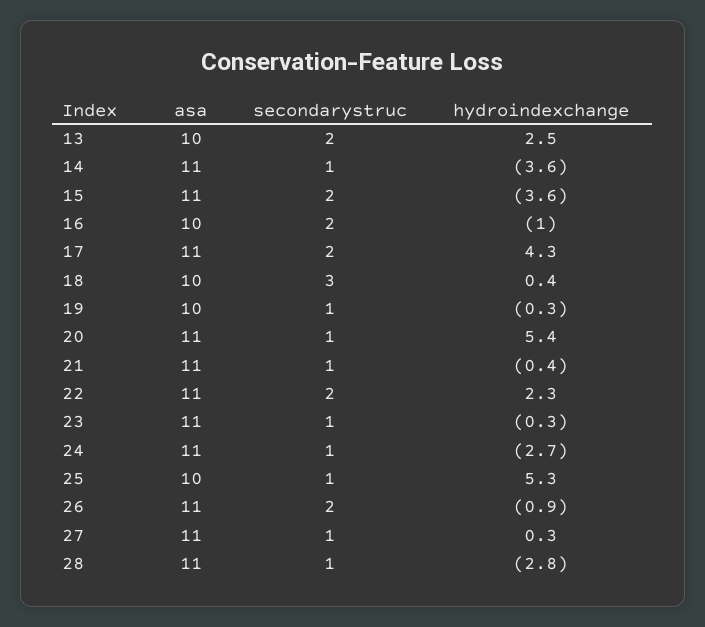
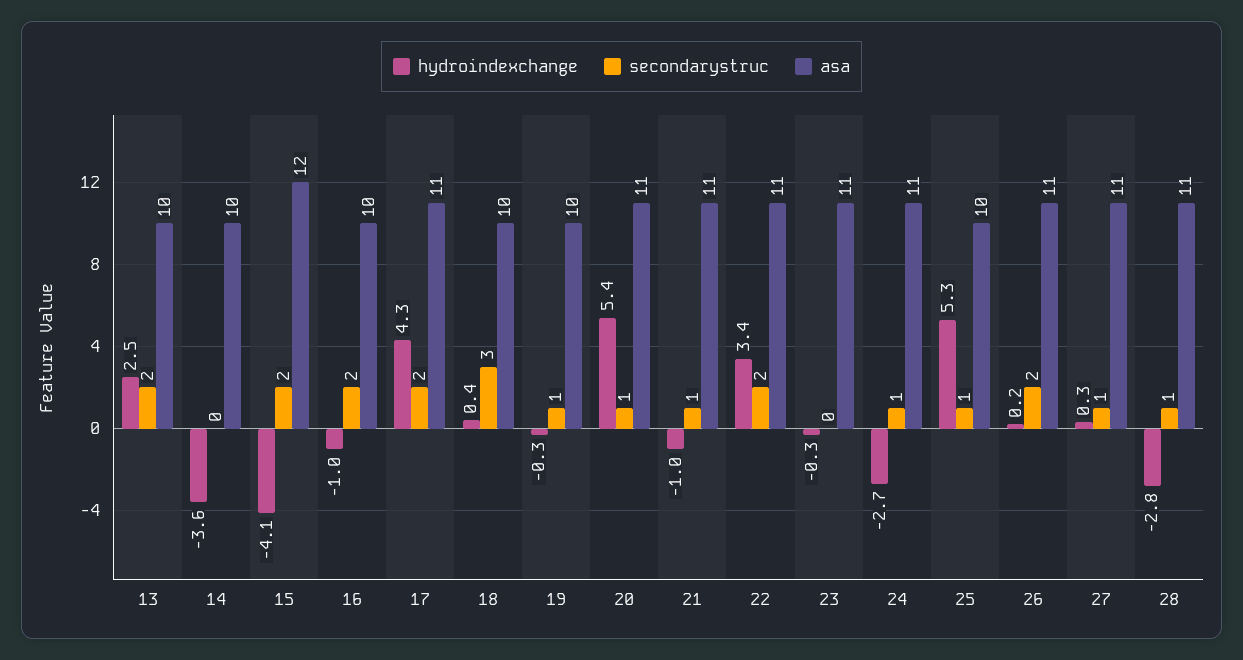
  {
    "asa": {
      "13": 10,
-     "14": 11,
+     "14": 10,
-     "15": 11,
+     "15": 12,
      "16": 10,
      "17": 11,
      "18": 10,
      "19": 10,
      "20": 11,
      "21": 11,
      "22": 11,
      "23": 11,
      "24": 11,
      "25": 10,
      "26": 11,
      "27": 11,
      "28": 11
    },
    "secondarystruc": {
      "13": 2,
-     "14": 1,
+     "14": 0,
      "15": 2,
      "16": 2,
      "17": 2,
      "18": 3,
      "19": 1,
      "20": 1,
      "21": 1,
      "22": 2,
-     "23": 1,
+     "23": 0,
      "24": 1,
      "25": 1,
      "26": 2,
      "27": 1,
      "28": 1
    },
    "hydroindexchange": {
      "13": 2.5,
      "14": -3.6,
-     "15": -3.6,
+     "15": -4.1,
      "16": -1,
      "17": 4.3,
      "18": 0.4,
      "19": -0.3,
      "20": 5.4,
-     "21": -0.4,
+     "21": -1,
-     "22": 2.3,
+     "22": 3.4,
      "23": -0.3,
      "24": -2.7,
      "25": 5.3,
-     "26": -0.9,
+     "26": 0.2,
      "27": 0.3,
      "28": -2.8
    }
  }

